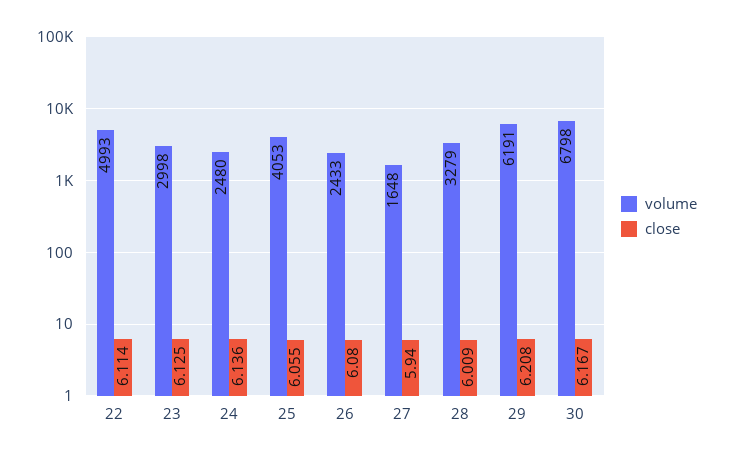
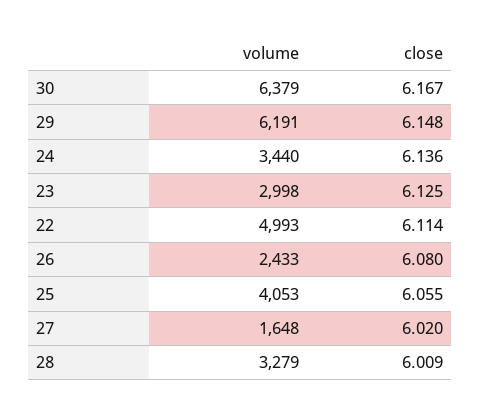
  {
    "volume": {
      "22": 4993,
      "23": 2998,
-     "24": 2480,
+     "24": 3440,
      "25": 4053,
      "26": 2433,
      "27": 1648,
      "28": 3279,
      "29": 6191,
-     "30": 6798
+     "30": 6379
    },
    "close": {
      "22": 6.114,
      "23": 6.125,
      "24": 6.136,
      "25": 6.055,
      "26": 6.08,
-     "27": 5.94,
+     "27": 6.02,
      "28": 6.009,
-     "29": 6.208,
+     "29": 6.148,
      "30": 6.167
    }
  }

